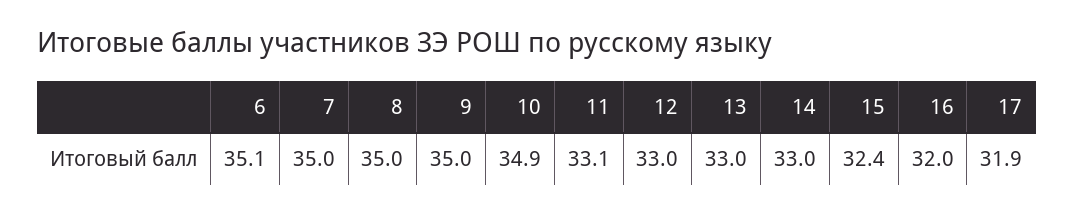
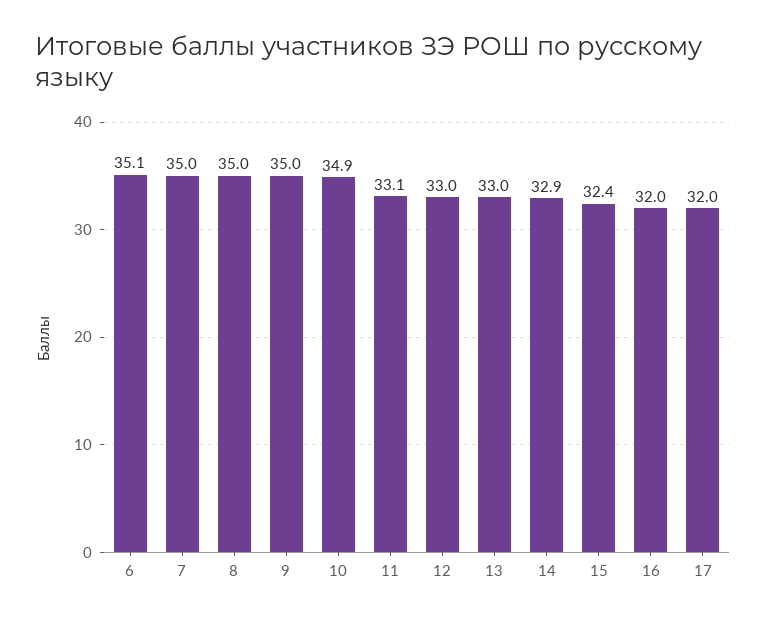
  {
    "6": 35.1,
    "7": 35,
    "8": 35,
    "9": 35,
    "10": 34.9,
    "11": 33.1,
    "12": 33,
    "13": 33,
-   "14": 33,
+   "14": 32.9,
    "15": 32.4,
    "16": 32,
-   "17": 31.9
+   "17": 32
  }

